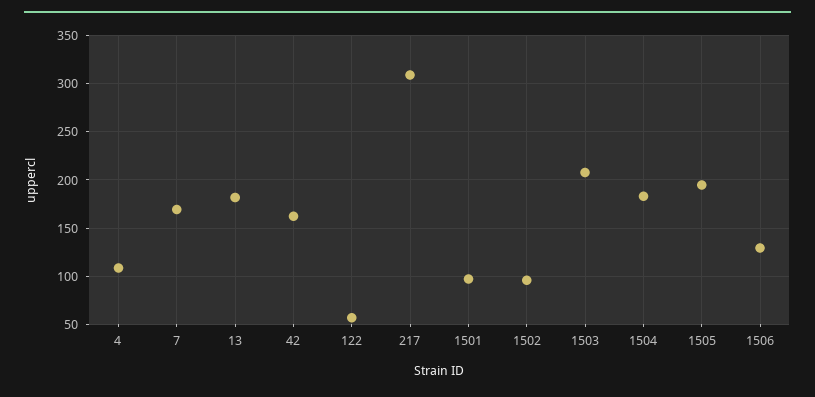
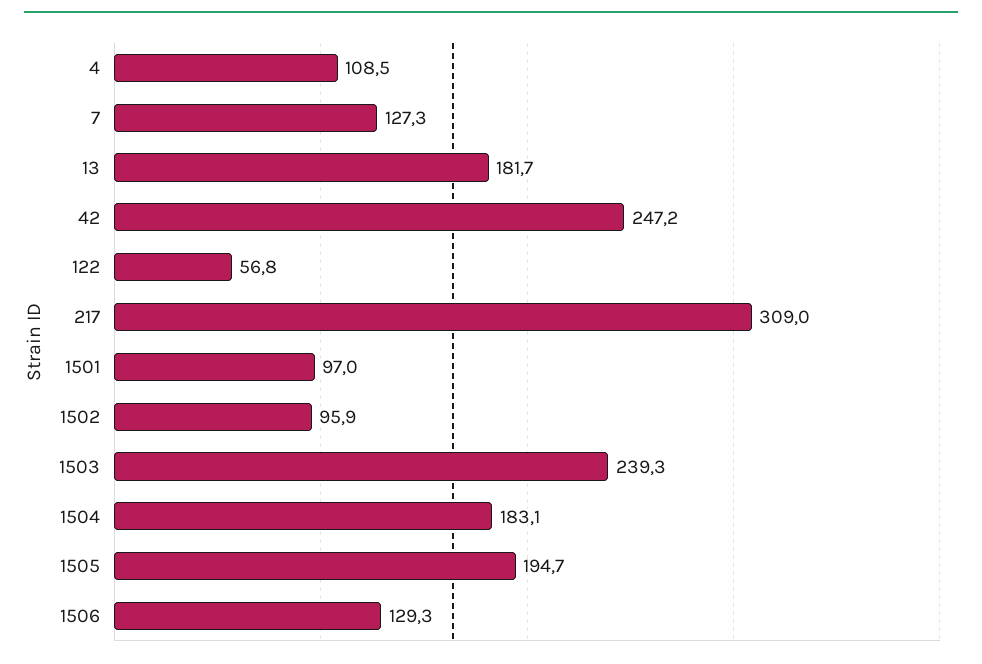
  {
    "4": 108.5,
-   "7": 170,
+   "7": 127.3,
    "13": 181.7,
-   "42": 160,
+   "42": 247.2,
    "122": 56.8,
    "217": 309,
    "1501": 97,
    "1502": 95.9,
-   "1503": 210,
+   "1503": 239.3,
    "1504": 183.1,
    "1505": 194.7,
    "1506": 129.3
  }

